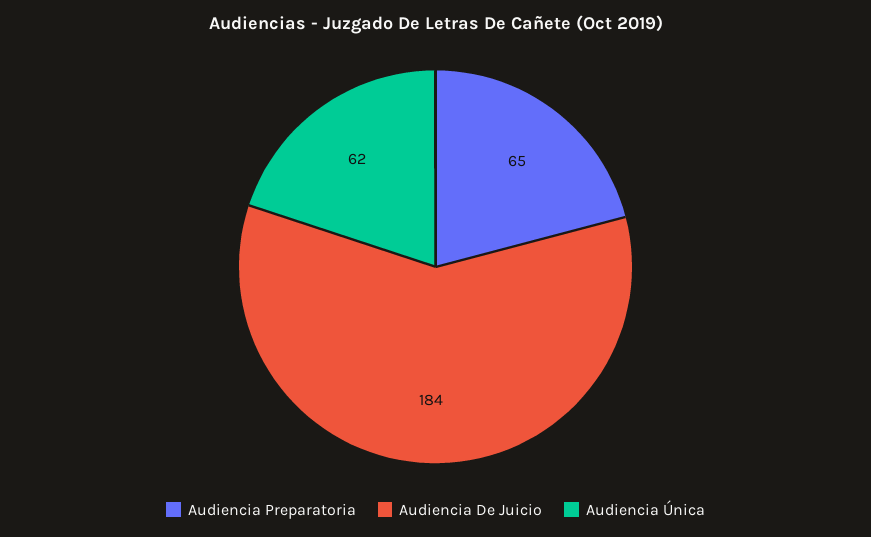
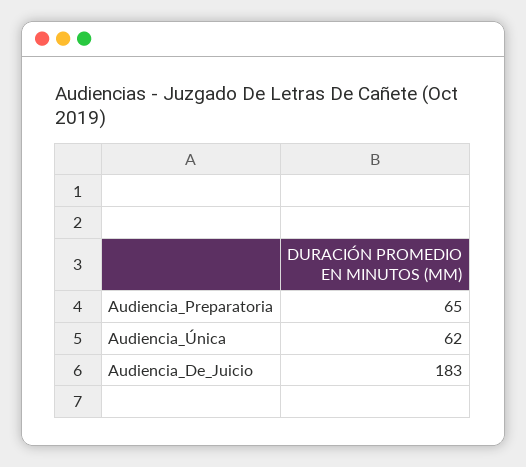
  {
    "Audiencia Preparatoria": 65,
-   "Audiencia De Juicio": 184,
+   "Audiencia De Juicio": 183,
    "Audiencia Única": 62
  }

